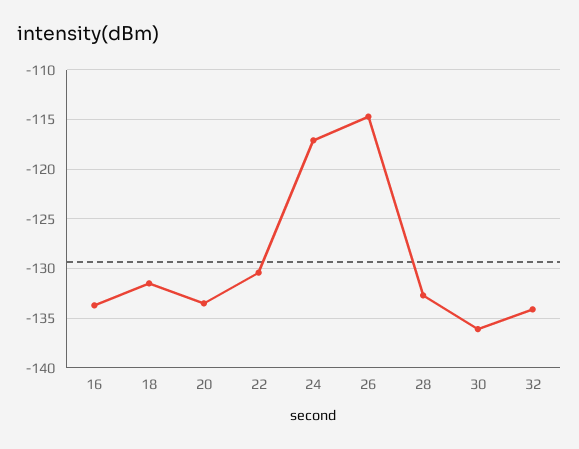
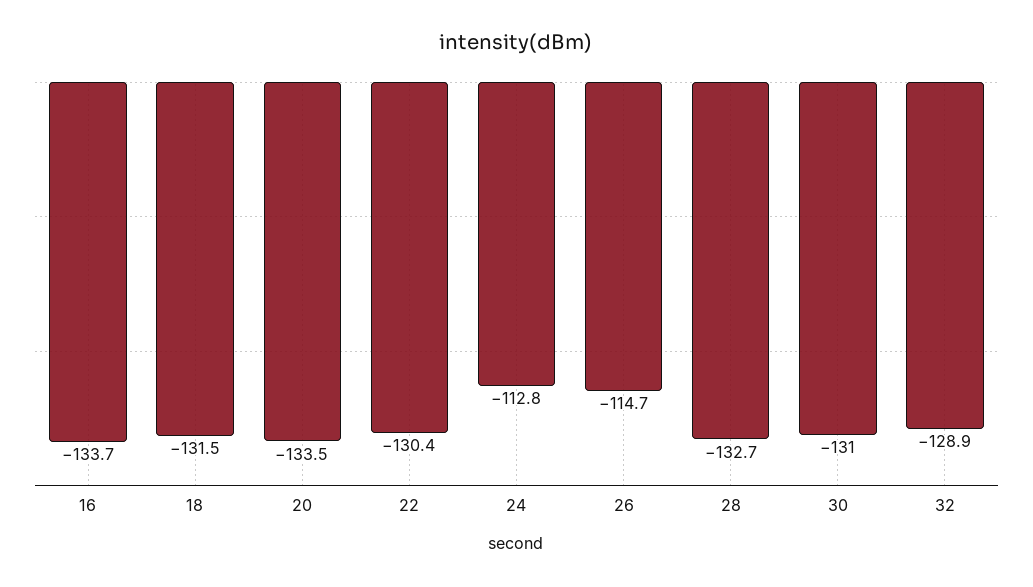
  {
    "16": -133.7,
    "18": -131.5,
    "20": -133.5,
    "22": -130.4,
-   "24": -117,
+   "24": -112.8,
    "26": -114.7,
    "28": -132.7,
-   "30": -136,
+   "30": -131,
-   "32": -134
+   "32": -128.9
  }

